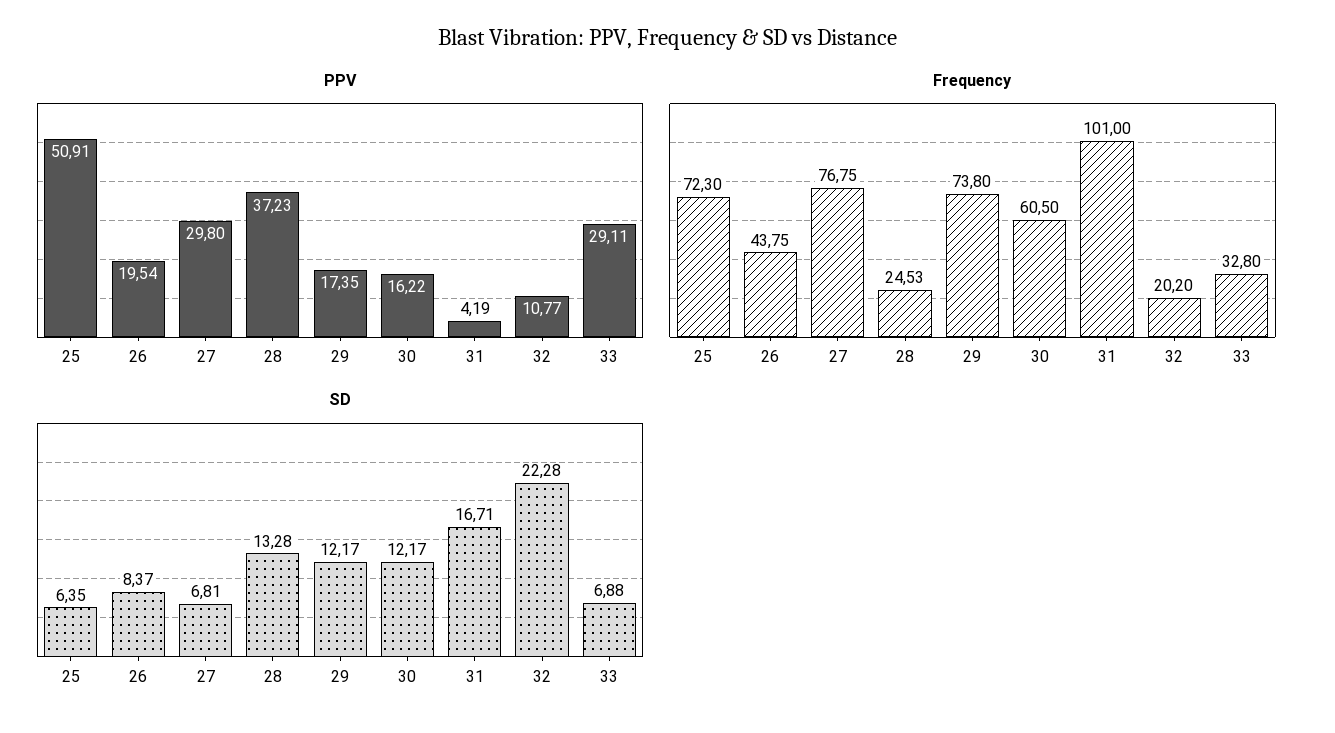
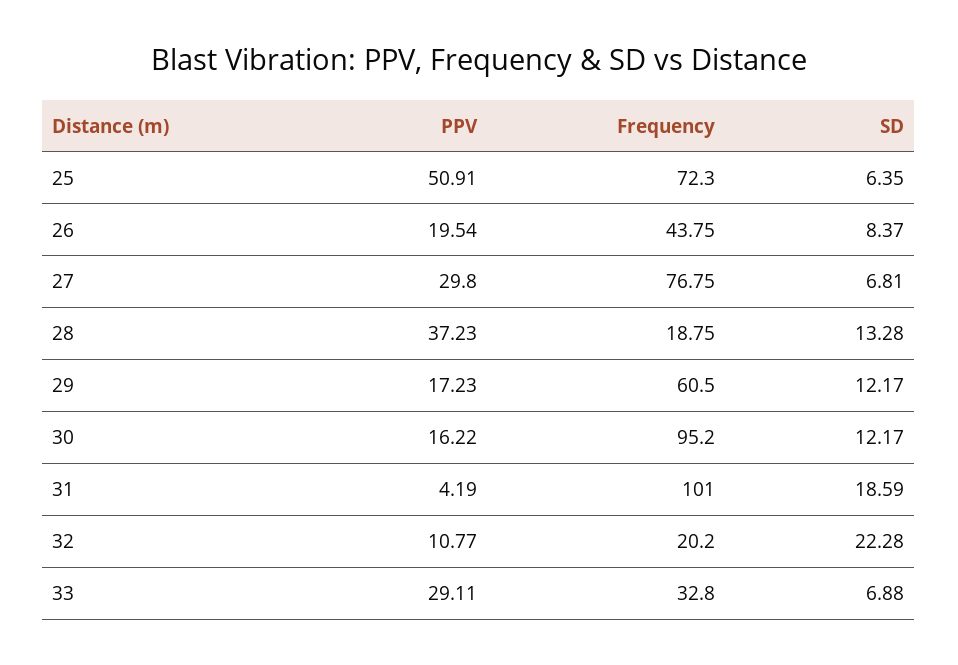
  {
    "PPV": {
      "25": 50.91,
      "26": 19.54,
      "27": 29.8,
      "28": 37.23,
-     "29": 17.35,
+     "29": 17.23,
      "30": 16.22,
      "31": 4.19,
      "32": 10.77,
      "33": 29.11
    },
    "Frequency": {
      "25": 72.3,
      "26": 43.75,
      "27": 76.75,
-     "28": 24.53,
+     "28": 18.75,
-     "29": 73.8,
+     "29": 60.5,
-     "30": 60.5,
+     "30": 95.2,
      "31": 101,
      "32": 20.2,
      "33": 32.8
    },
    "SD": {
      "25": 6.35,
      "26": 8.37,
      "27": 6.81,
      "28": 13.28,
      "29": 12.17,
      "30": 12.17,
-     "31": 16.71,
+     "31": 18.59,
      "32": 22.28,
      "33": 6.88
    }
  }

